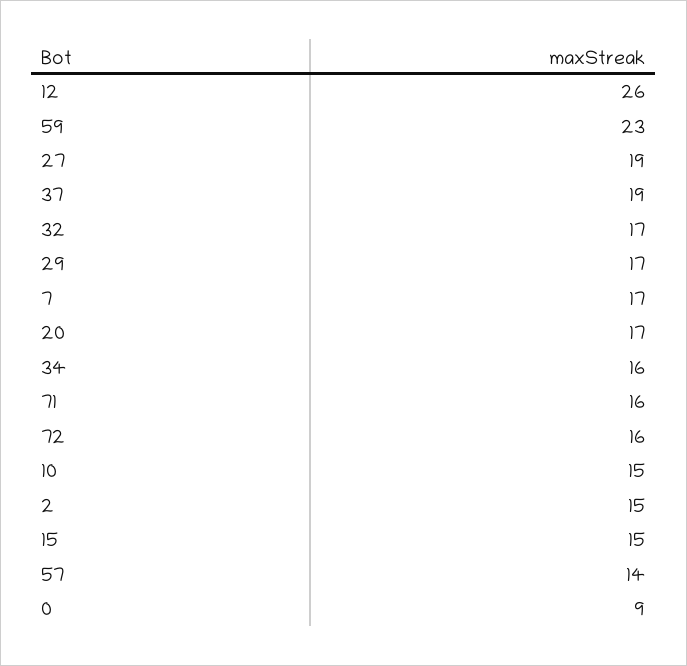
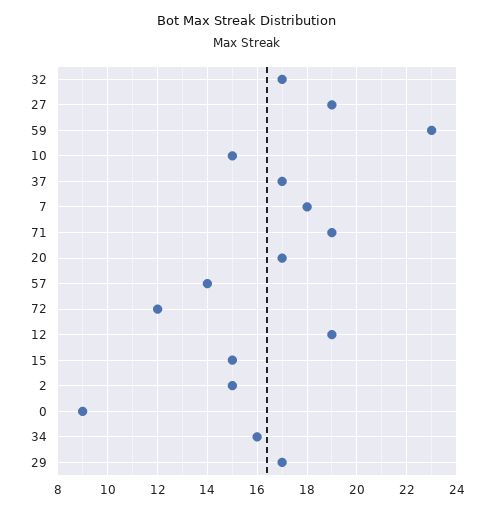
  {
-   "12": 26,
+   "12": 19,
    "59": 23,
    "27": 19,
-   "37": 19,
+   "37": 17,
    "32": 17,
    "29": 17,
-   "7": 17,
+   "7": 18,
    "20": 17,
    "34": 16,
-   "71": 16,
+   "71": 19,
-   "72": 16,
+   "72": 12,
    "10": 15,
    "2": 15,
    "15": 15,
    "57": 14,
    "0": 9
  }

